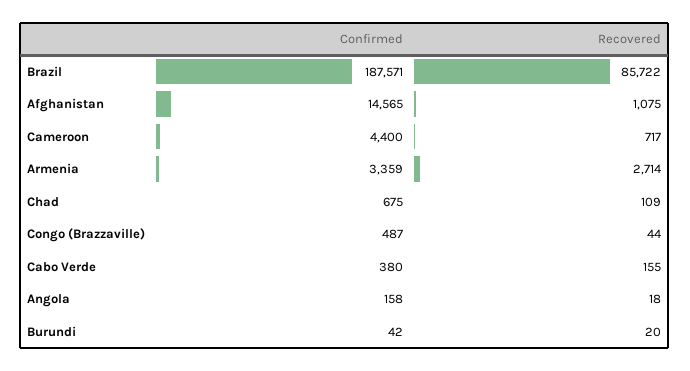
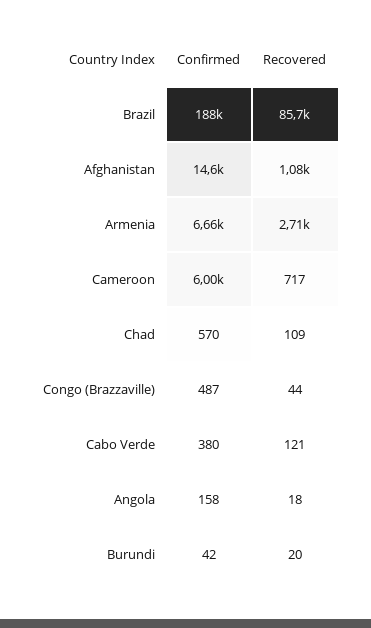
  {
    "Confirmed": {
      "Brazil": 187571,
      "Afghanistan": 14565,
-     "Cameroon": 4400,
+     "Cameroon": 6000,
-     "Armenia": 3359,
+     "Armenia": 6660,
-     "Chad": 675,
+     "Chad": 570,
      "Congo (Brazzaville)": 487,
      "Cabo Verde": 380,
      "Angola": 158,
      "Burundi": 42
    },
    "Recovered": {
      "Brazil": 85722,
      "Afghanistan": 1075,
      "Cameroon": 717,
      "Armenia": 2714,
      "Chad": 109,
      "Congo (Brazzaville)": 44,
-     "Cabo Verde": 155,
+     "Cabo Verde": 121,
      "Angola": 18,
      "Burundi": 20
    }
  }

